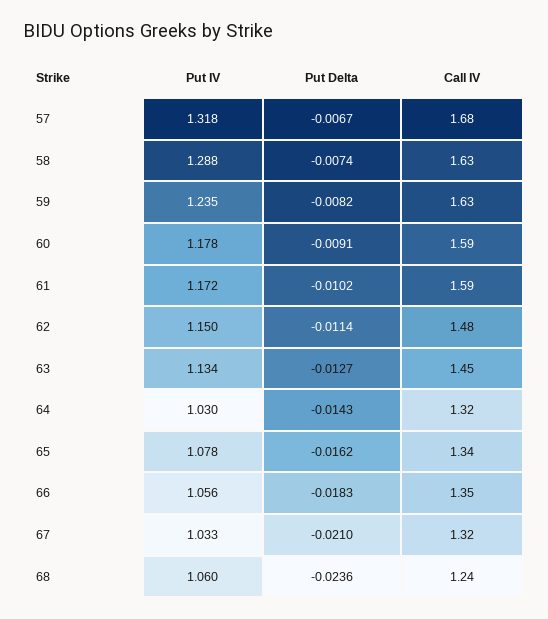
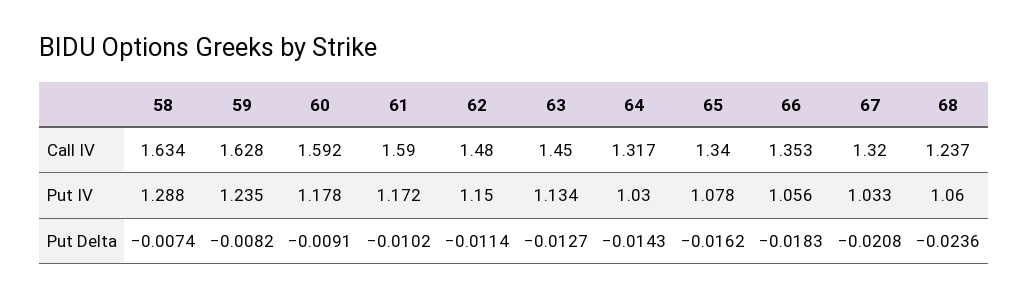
  {
    "Put IV": {
-     "57": 1.318,
      "58": 1.288,
      "59": 1.235,
      "60": 1.178,
      "61": 1.172,
      "62": 1.15,
      "63": 1.134,
      "64": 1.03,
      "65": 1.078,
      "66": 1.056,
      "67": 1.033,
      "68": 1.06
    },
    "Put Delta": {
-     "57": -0.0067,
      "58": -0.0074,
      "59": -0.0082,
      "60": -0.0091,
      "61": -0.0102,
      "62": -0.0114,
      "63": -0.0127,
      "64": -0.0143,
      "65": -0.0162,
      "66": -0.0183,
-     "67": -0.021,
+     "67": -0.0208,
      "68": -0.0236
    },
    "Call IV": {
-     "57": 1.68,
      "58": 1.634,
      "59": 1.628,
      "60": 1.592,
      "61": 1.59,
      "62": 1.48,
      "63": 1.45,
      "64": 1.317,
      "65": 1.34,
      "66": 1.353,
      "67": 1.32,
      "68": 1.237
    }
  }

